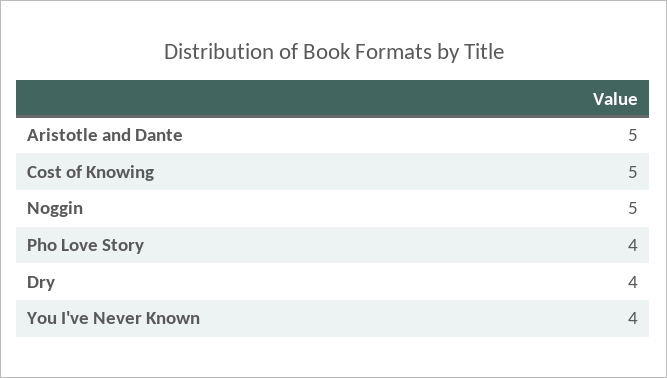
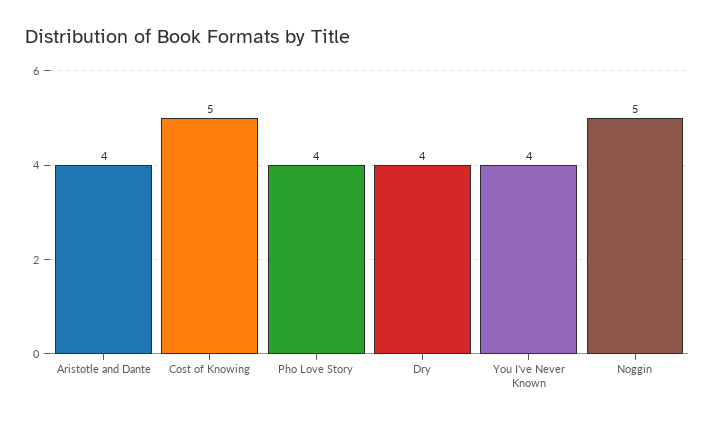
  {
-   "Aristotle and Dante": 5,
+   "Aristotle and Dante": 4,
    "Cost of Knowing": 5,
    "Noggin": 5,
    "Pho Love Story": 4,
    "Dry": 4,
    "You I've Never Known": 4
  }

